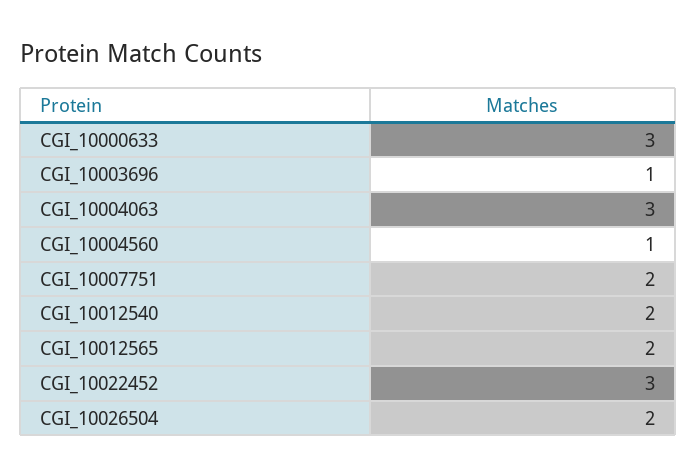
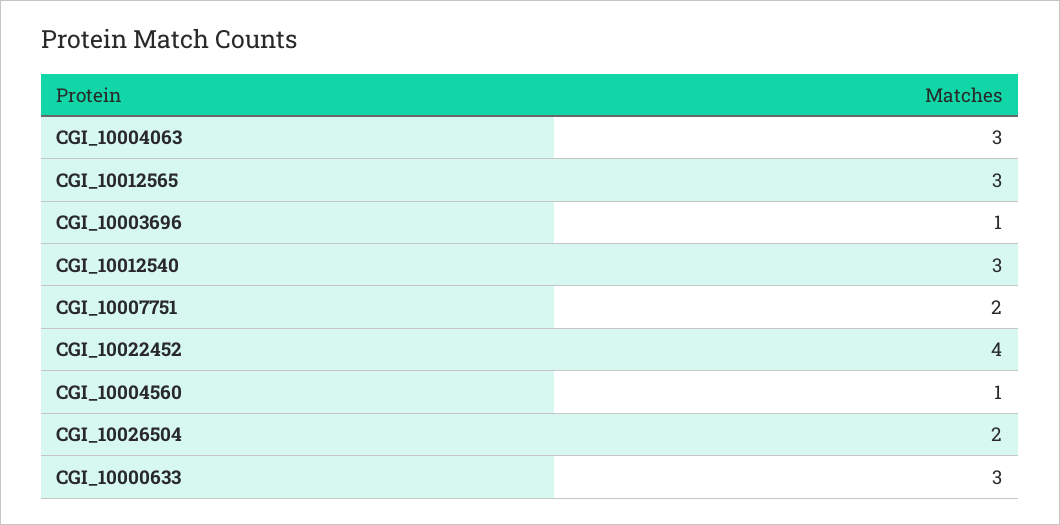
  {
    "CGI_10000633": 3,
    "CGI_10003696": 1,
    "CGI_10004063": 3,
    "CGI_10004560": 1,
    "CGI_10007751": 2,
-   "CGI_10012540": 2,
+   "CGI_10012540": 3,
-   "CGI_10012565": 2,
+   "CGI_10012565": 3,
-   "CGI_10022452": 3,
+   "CGI_10022452": 4,
    "CGI_10026504": 2
  }

